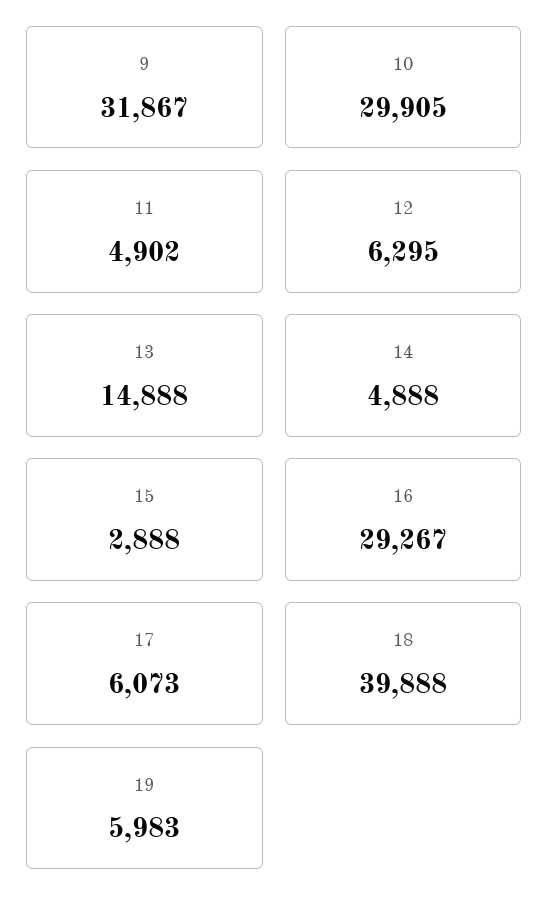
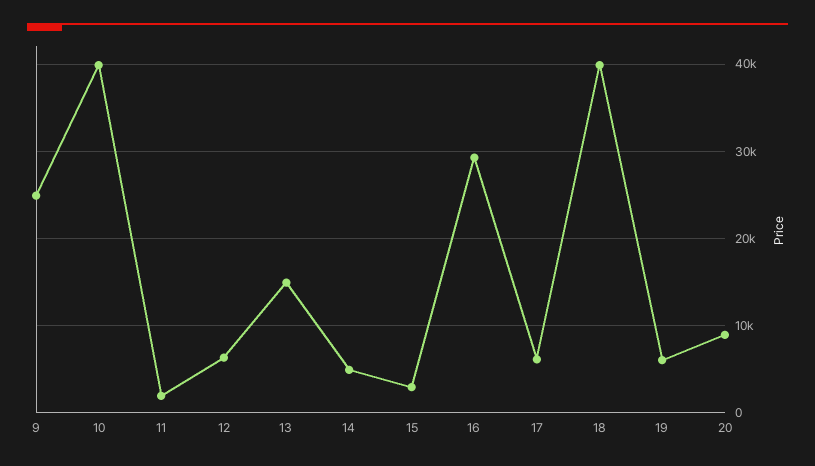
  {
-   "9": 31867,
+   "9": 25000,
-   "10": 29905,
+   "10": 40000,
-   "11": 4902,
+   "11": 2000,
    "12": 6295,
    "13": 14888,
    "14": 4888,
    "15": 2888,
    "16": 29267,
    "17": 6073,
    "18": 39888,
-   "19": 5983
+   "19": 5983,
+   "20": 9000
  }

